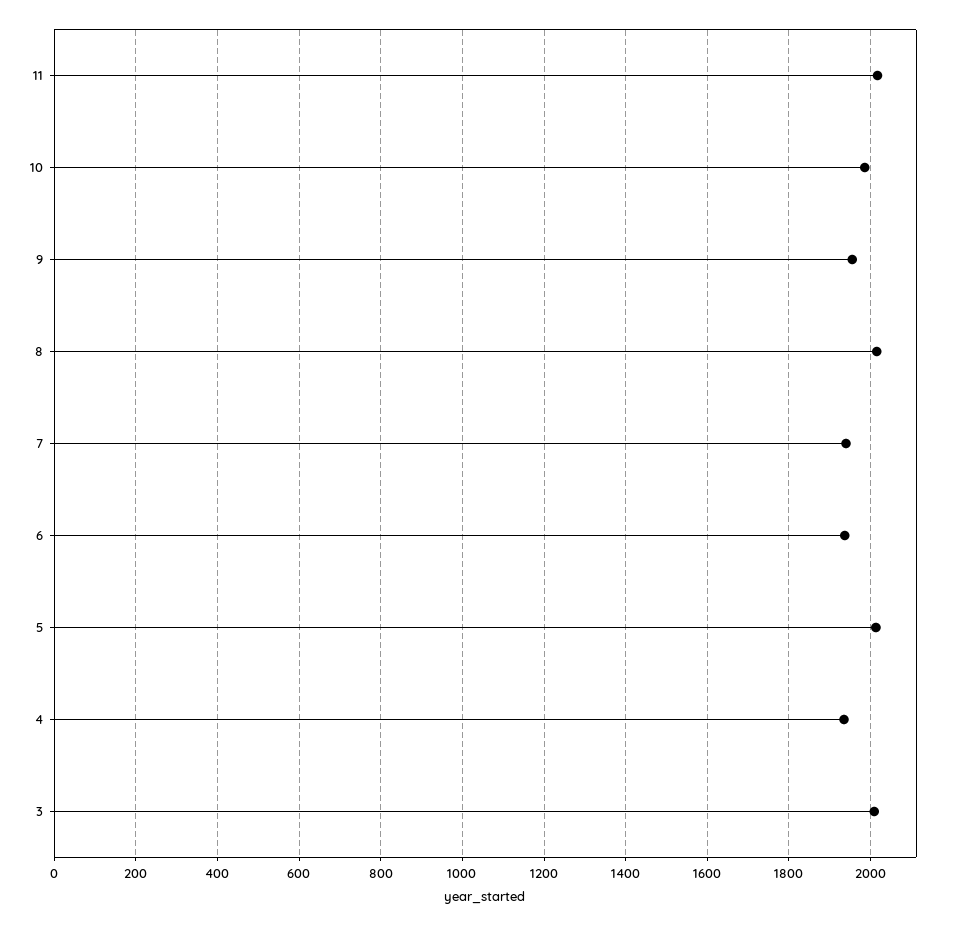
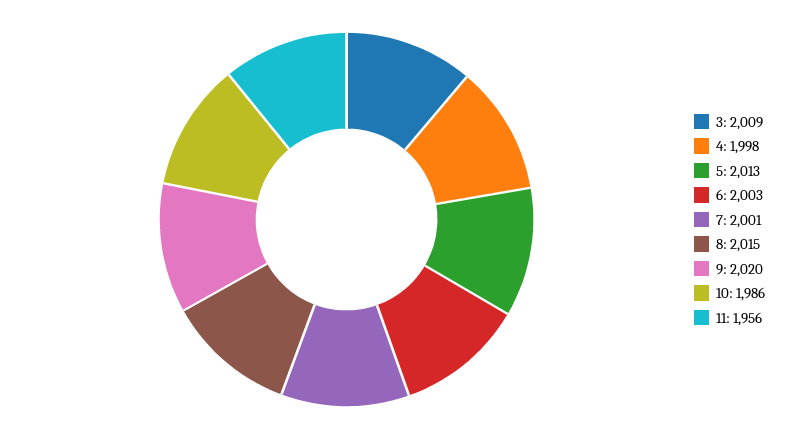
  {
-   "11": 2020,
+   "11": 1956,
    "10": 1986,
-   "9": 1960,
+   "9": 2020,
    "8": 2015,
-   "7": 1940,
+   "7": 2001,
-   "6": 1940,
+   "6": 2003,
    "5": 2013,
-   "4": 1940,
+   "4": 1998,
    "3": 2009
  }

